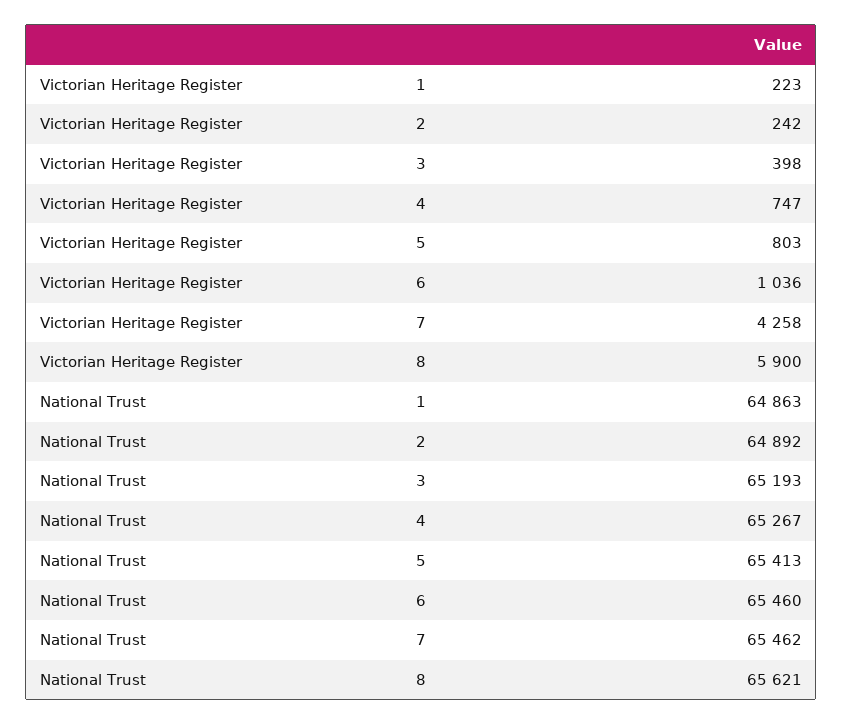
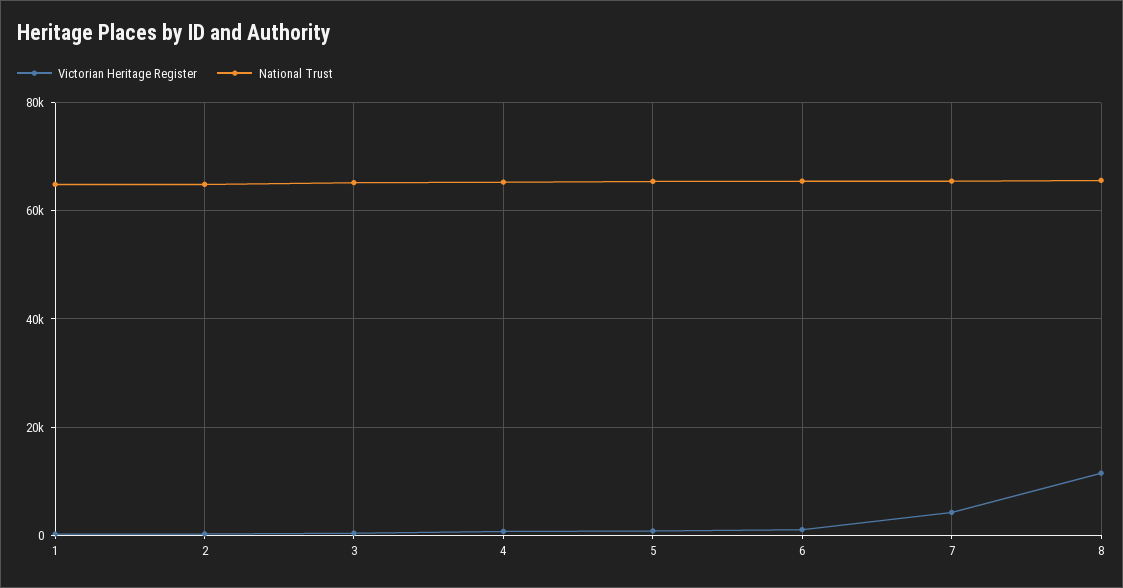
  {
    "Victorian Heritage Register": {
      "1": 223,
      "2": 242,
      "3": 398,
      "4": 747,
      "5": 803,
      "6": 1036,
      "7": 4258,
-     "8": 5900
+     "8": 12000
    },
    "National Trust": {
      "1": 64863,
      "2": 64892,
      "3": 65193,
      "4": 65267,
      "5": 65413,
      "6": 65460,
      "7": 65462,
      "8": 65621
    }
  }

